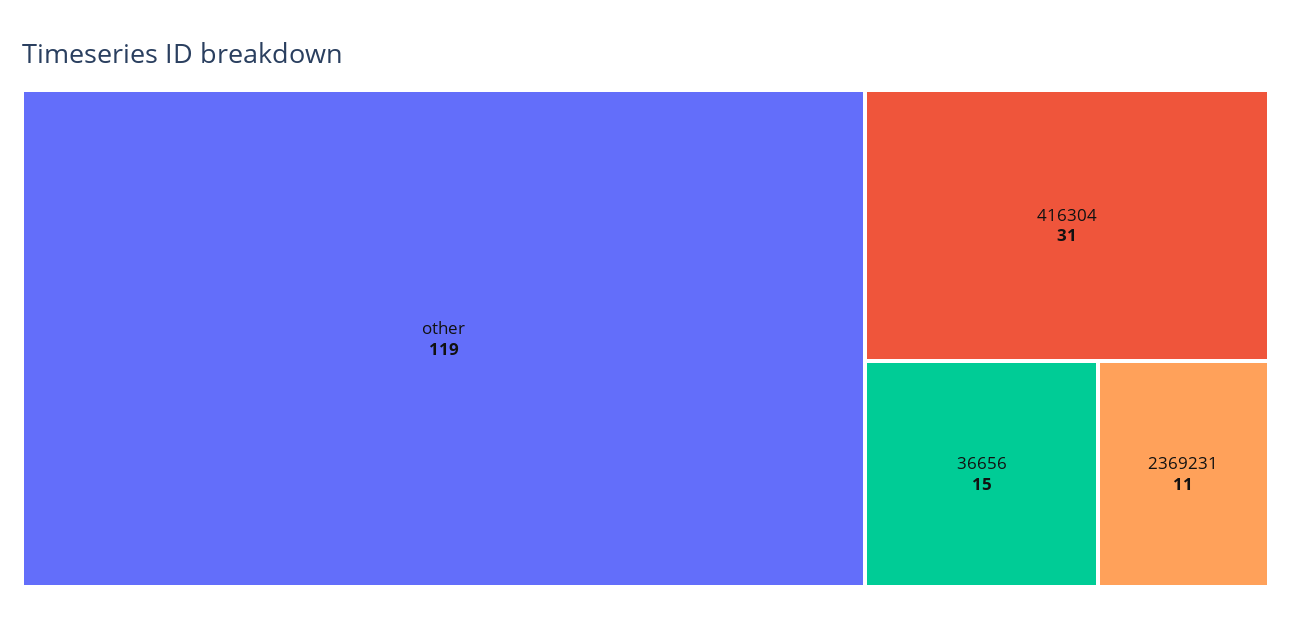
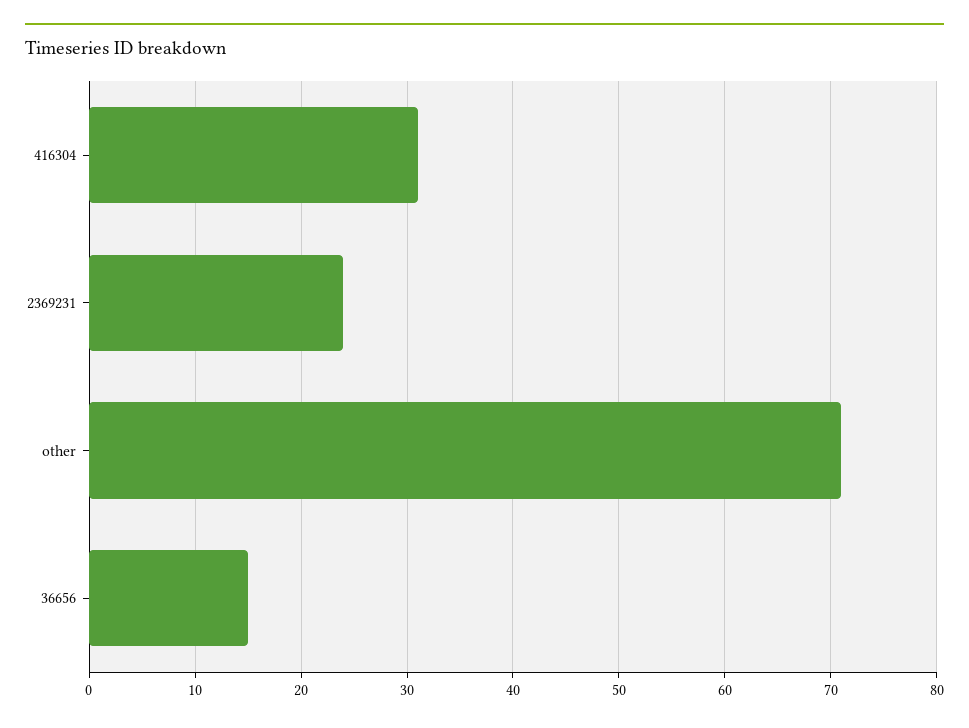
  {
-   "other": 119,
+   "other": 71,
    "416304": 31,
    "36656": 15,
-   "2369231": 11
+   "2369231": 24
  }

